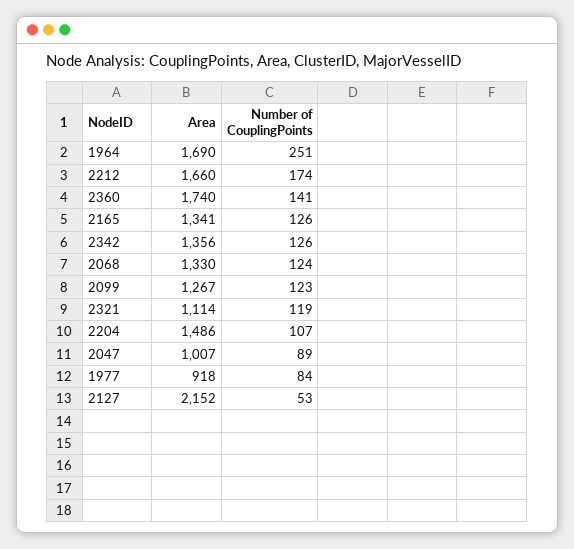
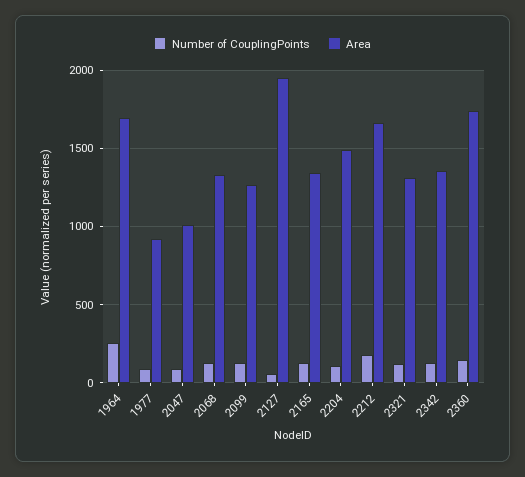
  {
    "Area": {
      "1964": 1690,
      "2212": 1660,
      "2360": 1740,
      "2165": 1341,
      "2342": 1356,
      "2068": 1330,
      "2099": 1267,
-     "2321": 1114,
+     "2321": 1300,
      "2204": 1486,
      "2047": 1007,
      "1977": 918,
-     "2127": 2152
+     "2127": 1950
    },
    "Number of CouplingPoints": {
      "1964": 251,
      "2212": 174,
      "2360": 141,
      "2165": 126,
      "2342": 126,
      "2068": 124,
      "2099": 123,
      "2321": 119,
      "2204": 107,
      "2047": 89,
      "1977": 84,
      "2127": 53
    }
  }

